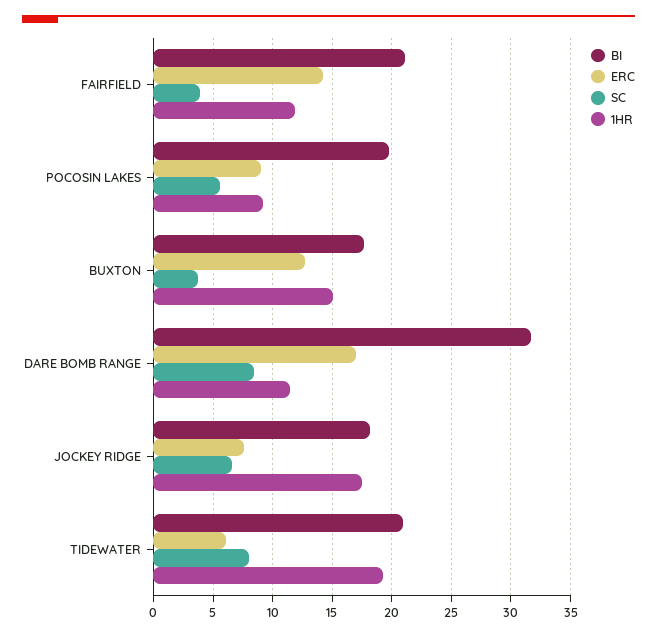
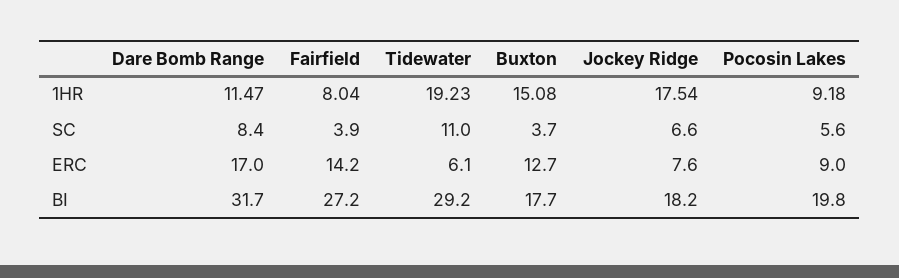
  {
    "BI": {
-     "FAIRFIELD": 21,
+     "FAIRFIELD": 27.2,
      "POCOSIN LAKES": 19.8,
      "BUXTON": 17.7,
      "DARE BOMB RANGE": 31.7,
      "JOCKEY RIDGE": 18.2,
-     "TIDEWATER": 21
+     "TIDEWATER": 29.2
    },
    "ERC": {
      "FAIRFIELD": 14.2,
      "POCOSIN LAKES": 9,
      "BUXTON": 12.7,
      "DARE BOMB RANGE": 17,
      "JOCKEY RIDGE": 7.6,
      "TIDEWATER": 6.1
    },
    "SC": {
      "FAIRFIELD": 3.9,
      "POCOSIN LAKES": 5.6,
      "BUXTON": 3.7,
      "DARE BOMB RANGE": 8.4,
      "JOCKEY RIDGE": 6.6,
-     "TIDEWATER": 8
+     "TIDEWATER": 11
    },
    "1HR": {
-     "FAIRFIELD": 12,
+     "FAIRFIELD": 8.04,
      "POCOSIN LAKES": 9.18,
      "BUXTON": 15.08,
      "DARE BOMB RANGE": 11.47,
      "JOCKEY RIDGE": 17.54,
      "TIDEWATER": 19.23
    }
  }

